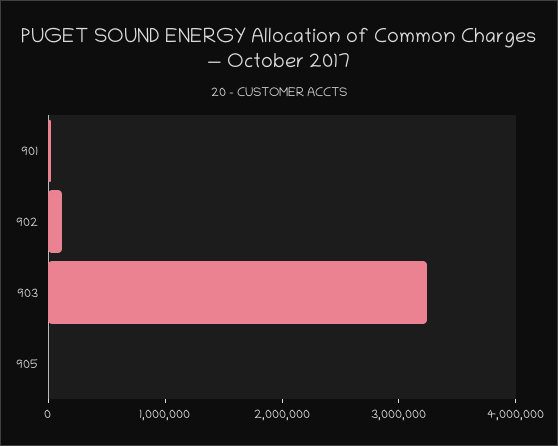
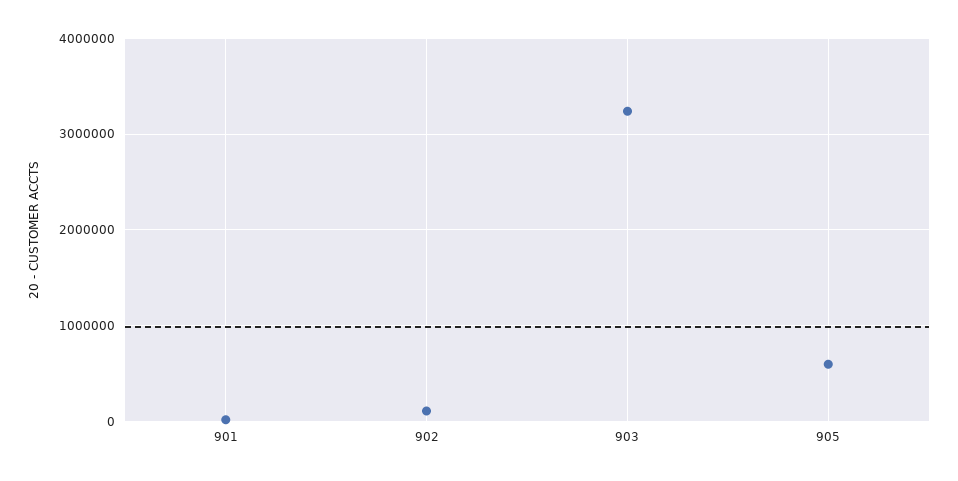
  {
    "901": 0,
    "902": 100000,
    "903": 3200000,
-   "905": 0
+   "905": 600000
  }

